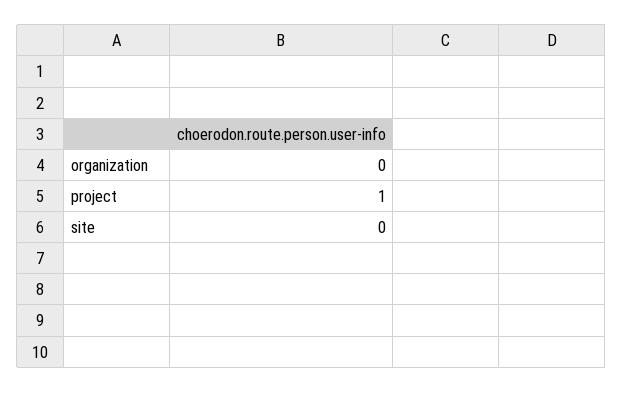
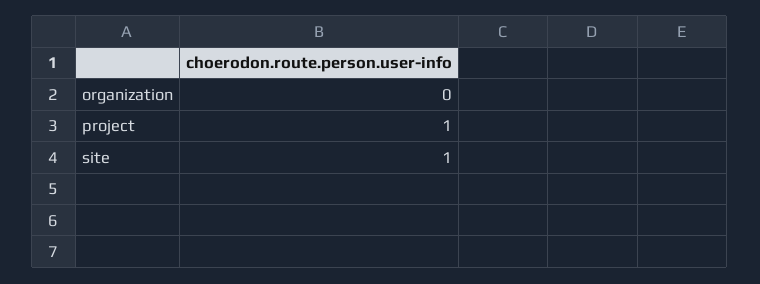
  {
    "organization": 0,
    "project": 1,
-   "site": 0
+   "site": 1
  }

